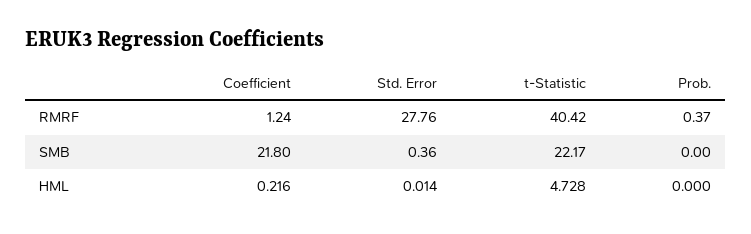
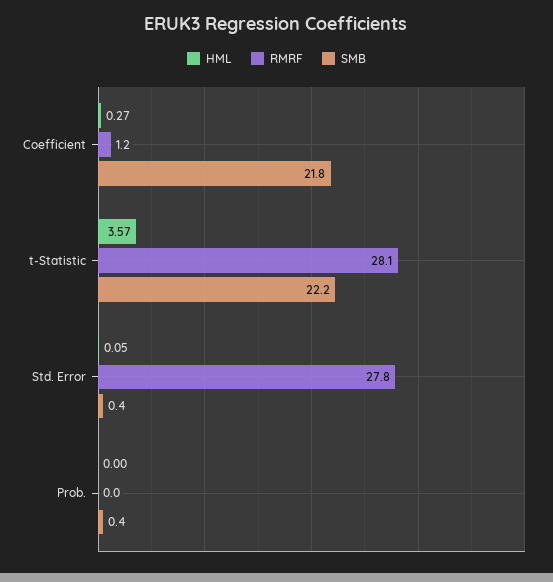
  {
    "RMRF": {
      "Coefficient": 1.24,
      "Std. Error": 27.76,
-     "t-Statistic": 40.42,
+     "t-Statistic": 28.1,
-     "Prob.": 0.37
+     "Prob.": 0
    },
    "SMB": {
      "Coefficient": 21.8,
      "Std. Error": 0.36,
      "t-Statistic": 22.17,
-     "Prob.": 0
+     "Prob.": 0.4
    },
    "HML": {
-     "Coefficient": 0.216,
+     "Coefficient": 0.27,
-     "Std. Error": 0.014,
+     "Std. Error": 0.05,
-     "t-Statistic": 4.728,
+     "t-Statistic": 3.57,
      "Prob.": 0
    }
  }

